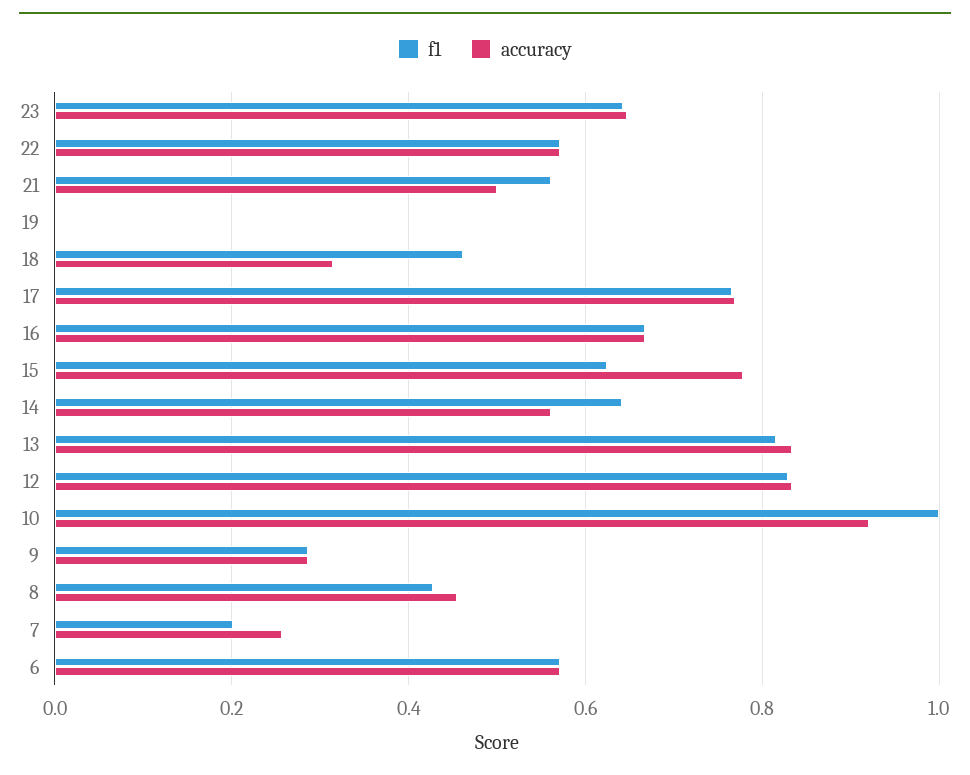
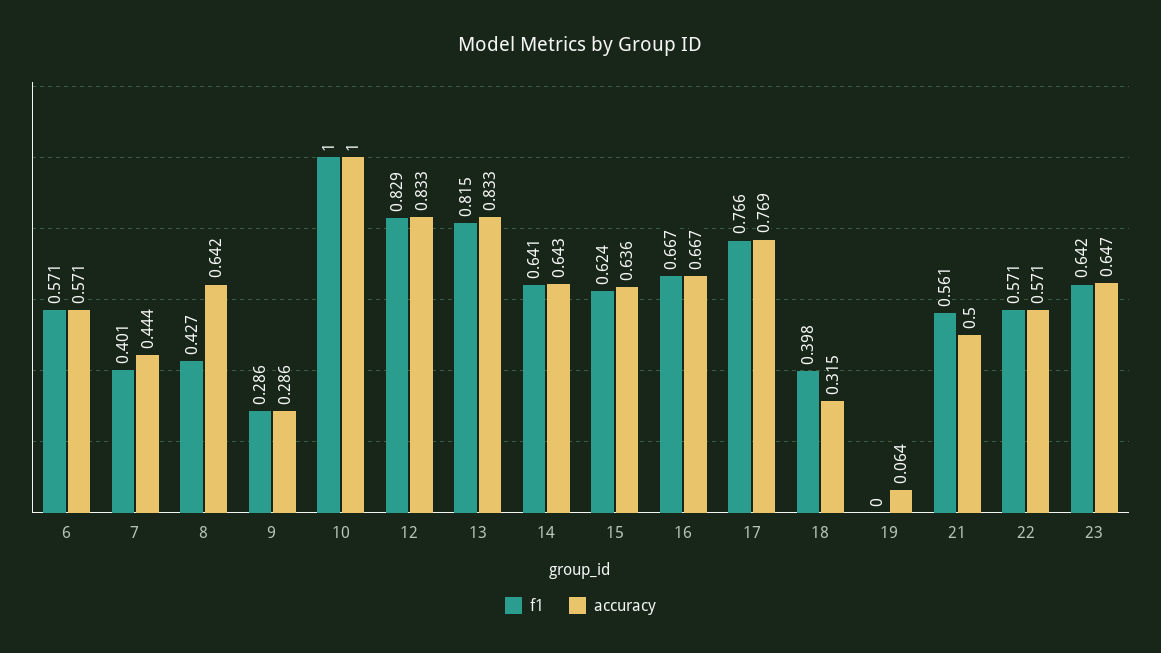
  {
    "f1": {
      "23": 0.642,
      "22": 0.571,
      "21": 0.561,
      "19": 0,
-     "18": 0.46,
+     "18": 0.398,
      "17": 0.766,
      "16": 0.667,
      "15": 0.624,
      "14": 0.641,
      "13": 0.815,
      "12": 0.829,
      "10": 1,
      "9": 0.286,
      "8": 0.427,
-     "7": 0.2,
+     "7": 0.401,
      "6": 0.571
    },
    "accuracy": {
      "23": 0.647,
      "22": 0.571,
      "21": 0.5,
-     "19": 0,
+     "19": 0.064,
      "18": 0.315,
      "17": 0.769,
      "16": 0.667,
-     "15": 0.78,
+     "15": 0.636,
-     "14": 0.56,
+     "14": 0.643,
      "13": 0.833,
      "12": 0.833,
-     "10": 0.92,
+     "10": 1,
      "9": 0.286,
-     "8": 0.46,
+     "8": 0.642,
-     "7": 0.26,
+     "7": 0.444,
      "6": 0.571
    }
  }

